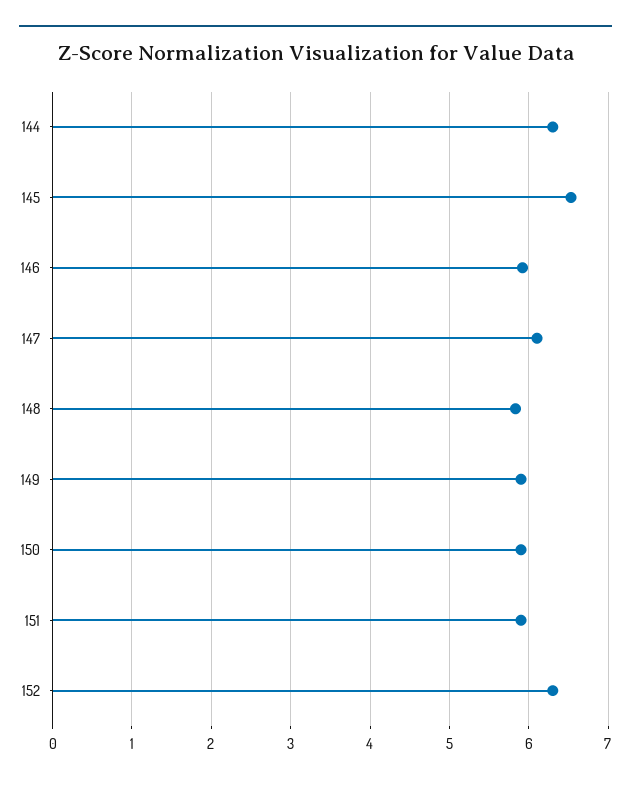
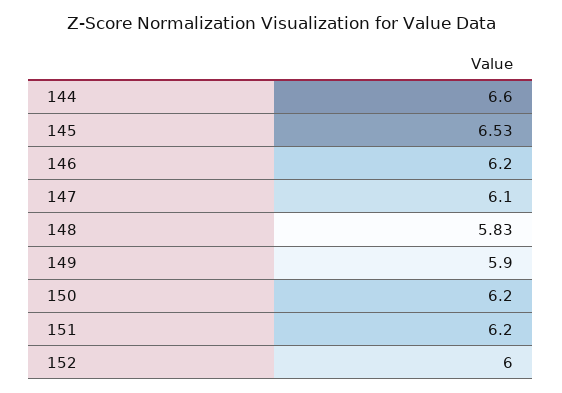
  {
-   "144": 6.3,
+   "144": 6.6,
    "145": 6.53,
-   "146": 5.9,
+   "146": 6.2,
    "147": 6.1,
    "148": 5.83,
    "149": 5.9,
-   "150": 5.9,
+   "150": 6.2,
-   "151": 5.9,
+   "151": 6.2,
-   "152": 6.3
+   "152": 6
  }

